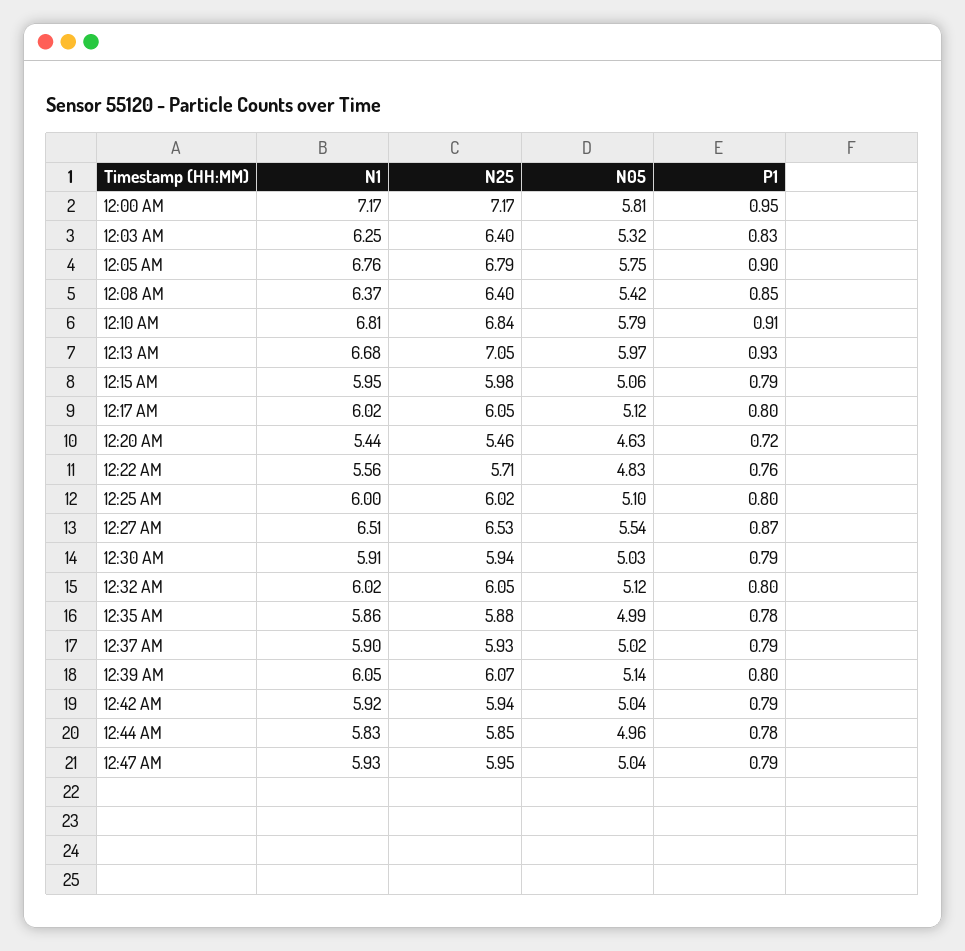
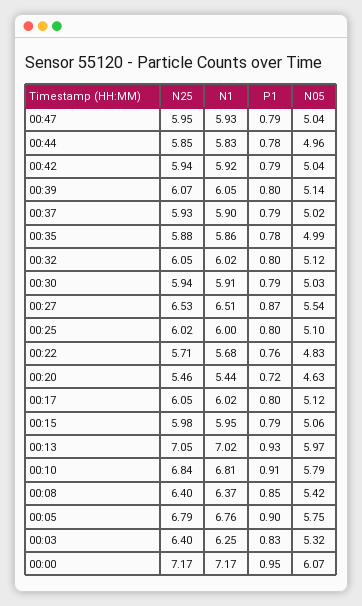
  {
    "N1": {
      "12:00 AM": 7.17,
      "12:03 AM": 6.25,
      "12:05 AM": 6.76,
      "12:08 AM": 6.37,
      "12:10 AM": 6.81,
-     "12:13 AM": 6.68,
+     "12:13 AM": 7.02,
      "12:15 AM": 5.95,
      "12:17 AM": 6.02,
      "12:20 AM": 5.44,
-     "12:22 AM": 5.56,
+     "12:22 AM": 5.68,
      "12:25 AM": 6,
      "12:27 AM": 6.51,
      "12:30 AM": 5.91,
      "12:32 AM": 6.02,
      "12:35 AM": 5.86,
      "12:37 AM": 5.9,
      "12:39 AM": 6.05,
      "12:42 AM": 5.92,
      "12:44 AM": 5.83,
      "12:47 AM": 5.93
    },
    "N25": {
      "12:00 AM": 7.17,
      "12:03 AM": 6.4,
      "12:05 AM": 6.79,
      "12:08 AM": 6.4,
      "12:10 AM": 6.84,
      "12:13 AM": 7.05,
      "12:15 AM": 5.98,
      "12:17 AM": 6.05,
      "12:20 AM": 5.46,
      "12:22 AM": 5.71,
      "12:25 AM": 6.02,
      "12:27 AM": 6.53,
      "12:30 AM": 5.94,
      "12:32 AM": 6.05,
      "12:35 AM": 5.88,
      "12:37 AM": 5.93,
      "12:39 AM": 6.07,
      "12:42 AM": 5.94,
      "12:44 AM": 5.85,
      "12:47 AM": 5.95
    },
    "N05": {
-     "12:00 AM": 5.81,
+     "12:00 AM": 6.07,
      "12:03 AM": 5.32,
      "12:05 AM": 5.75,
      "12:08 AM": 5.42,
      "12:10 AM": 5.79,
      "12:13 AM": 5.97,
      "12:15 AM": 5.06,
      "12:17 AM": 5.12,
      "12:20 AM": 4.63,
      "12:22 AM": 4.83,
      "12:25 AM": 5.1,
      "12:27 AM": 5.54,
      "12:30 AM": 5.03,
      "12:32 AM": 5.12,
      "12:35 AM": 4.99,
      "12:37 AM": 5.02,
      "12:39 AM": 5.14,
      "12:42 AM": 5.04,
      "12:44 AM": 4.96,
      "12:47 AM": 5.04
    },
    "P1": {
      "12:00 AM": 0.95,
      "12:03 AM": 0.83,
      "12:05 AM": 0.9,
      "12:08 AM": 0.85,
      "12:10 AM": 0.91,
      "12:13 AM": 0.93,
      "12:15 AM": 0.79,
      "12:17 AM": 0.8,
      "12:20 AM": 0.72,
      "12:22 AM": 0.76,
      "12:25 AM": 0.8,
      "12:27 AM": 0.87,
      "12:30 AM": 0.79,
      "12:32 AM": 0.8,
      "12:35 AM": 0.78,
      "12:37 AM": 0.79,
      "12:39 AM": 0.8,
      "12:42 AM": 0.79,
      "12:44 AM": 0.78,
      "12:47 AM": 0.79
    }
  }

